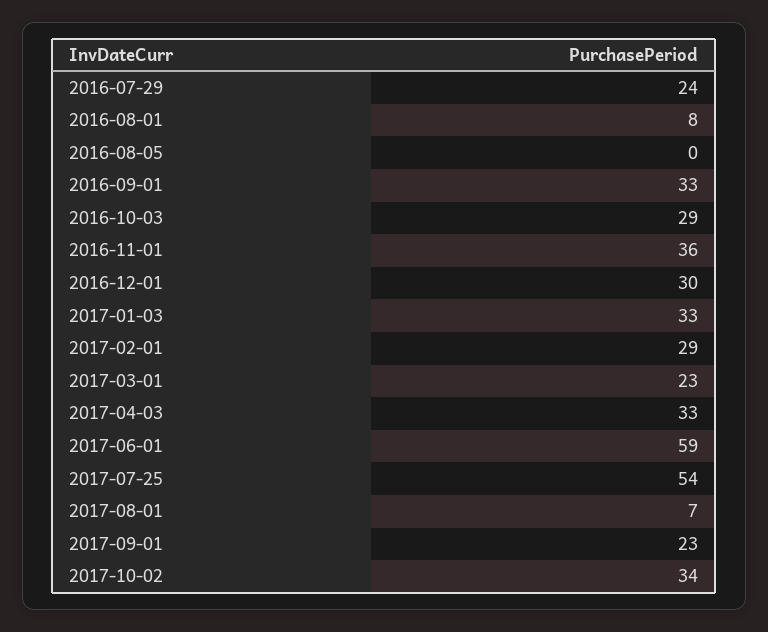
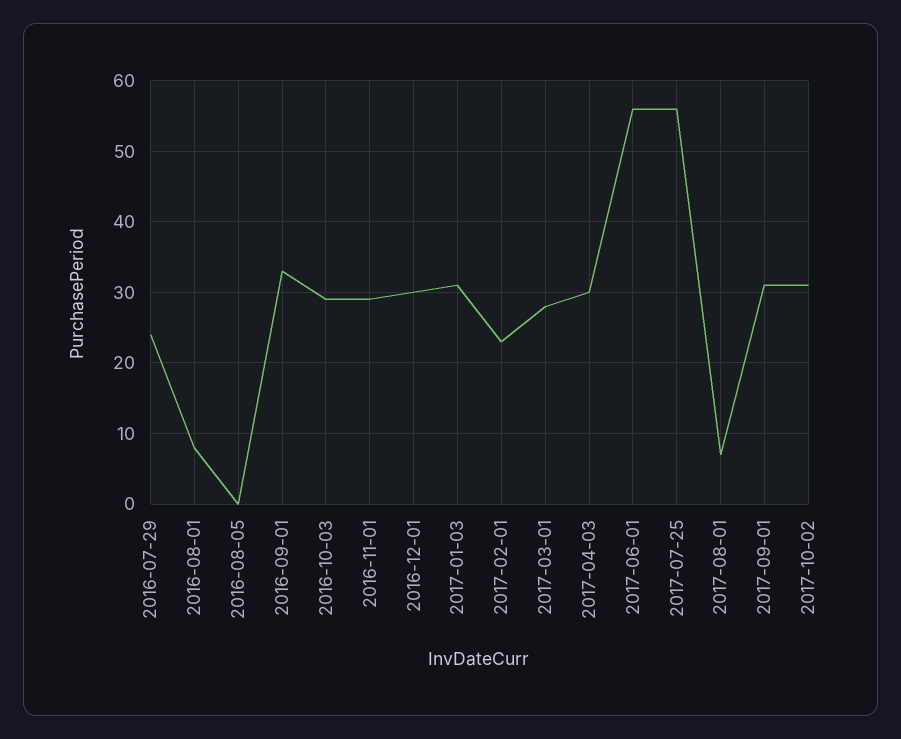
  {
    "2016-07-29": 24,
    "2016-08-01": 8,
    "2016-08-05": 0,
    "2016-09-01": 33,
    "2016-10-03": 29,
-   "2016-11-01": 36,
+   "2016-11-01": 29,
    "2016-12-01": 30,
-   "2017-01-03": 33,
+   "2017-01-03": 31,
-   "2017-02-01": 29,
+   "2017-02-01": 23,
-   "2017-03-01": 23,
+   "2017-03-01": 28,
-   "2017-04-03": 33,
+   "2017-04-03": 30,
-   "2017-06-01": 59,
+   "2017-06-01": 56,
-   "2017-07-25": 54,
+   "2017-07-25": 56,
    "2017-08-01": 7,
-   "2017-09-01": 23,
+   "2017-09-01": 31,
-   "2017-10-02": 34
+   "2017-10-02": 31
  }

